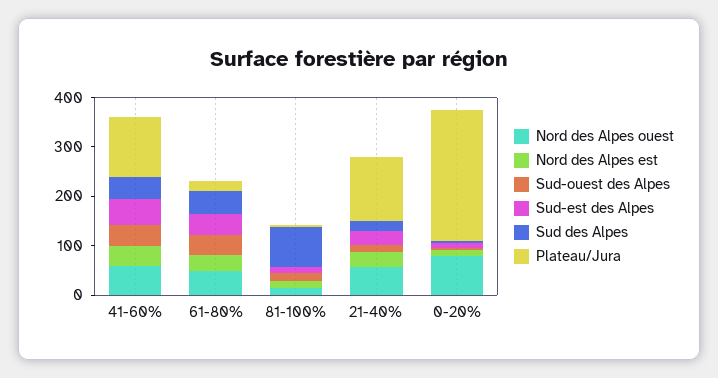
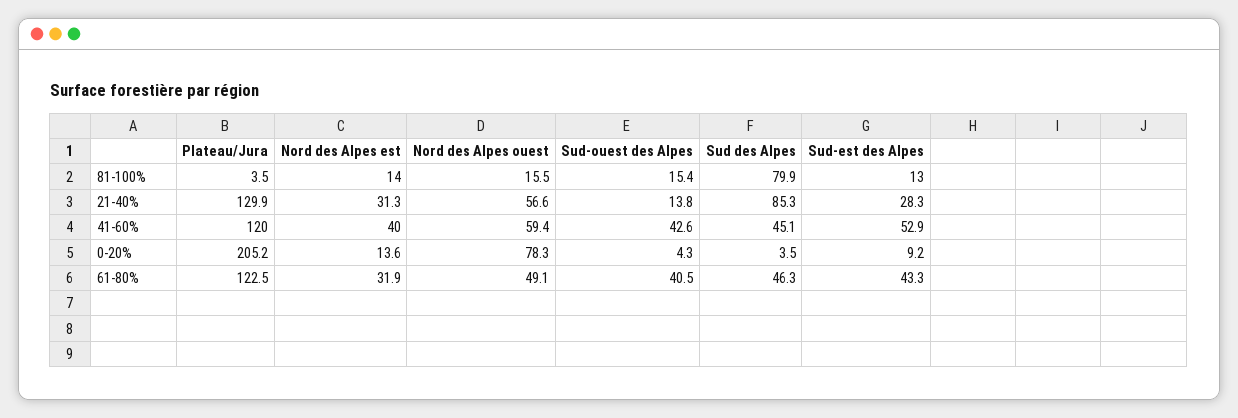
  {
    "Nord des Alpes ouest": {
      "41-60%": 59.4,
      "61-80%": 49.1,
      "81-100%": 15.5,
      "21-40%": 56.6,
      "0-20%": 78.3
    },
    "Nord des Alpes est": {
      "41-60%": 40,
      "61-80%": 31.9,
      "81-100%": 14,
      "21-40%": 31.3,
      "0-20%": 13.6
    },
    "Sud-ouest des Alpes": {
      "41-60%": 42.6,
      "61-80%": 40.5,
      "81-100%": 15.4,
      "21-40%": 13.8,
      "0-20%": 4.3
    },
    "Sud-est des Alpes": {
      "41-60%": 52.9,
      "61-80%": 43.3,
      "81-100%": 13,
      "21-40%": 28.3,
      "0-20%": 9.2
    },
    "Sud des Alpes": {
      "41-60%": 45.1,
      "61-80%": 46.3,
      "81-100%": 79.9,
-     "21-40%": 20,
+     "21-40%": 85.3,
      "0-20%": 3.5
    },
    "Plateau/Jura": {
      "41-60%": 120,
-     "61-80%": 20,
+     "61-80%": 122.5,
      "81-100%": 3.5,
      "21-40%": 129.9,
-     "0-20%": 260
+     "0-20%": 205.2
    }
  }

